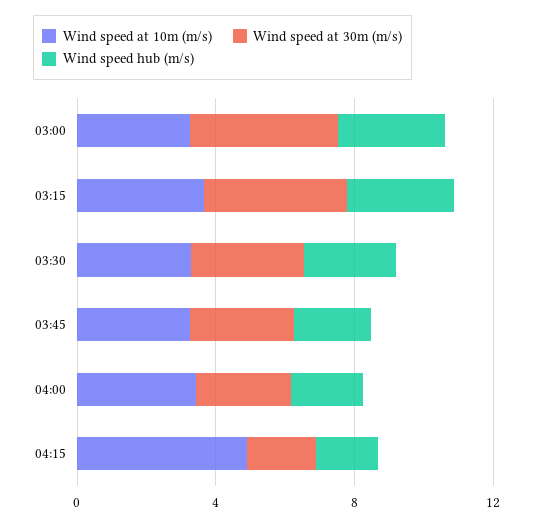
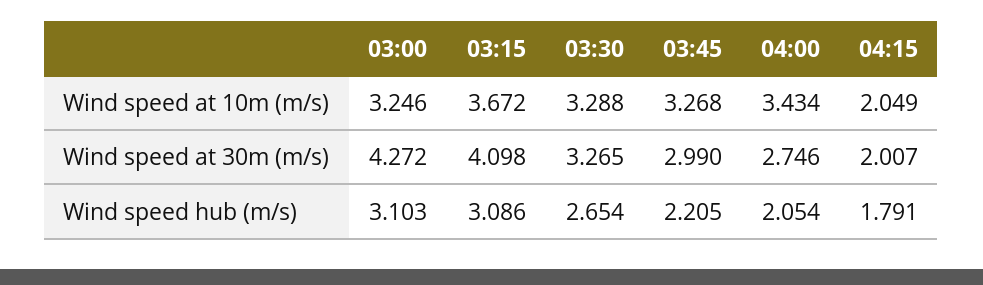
  {
    "Wind speed at 10m (m/s)": {
      "03:00": 3.246,
      "03:15": 3.672,
      "03:30": 3.288,
      "03:45": 3.268,
      "04:00": 3.434,
-     "04:15": 5
+     "04:15": 2.049
    },
    "Wind speed at 30m (m/s)": {
      "03:00": 4.272,
      "03:15": 4.098,
      "03:30": 3.265,
      "03:45": 2.99,
      "04:00": 2.746,
      "04:15": 2.007
    },
    "Wind speed hub (m/s)": {
      "03:00": 3.103,
      "03:15": 3.086,
      "03:30": 2.654,
      "03:45": 2.205,
      "04:00": 2.054,
      "04:15": 1.791
    }
  }

